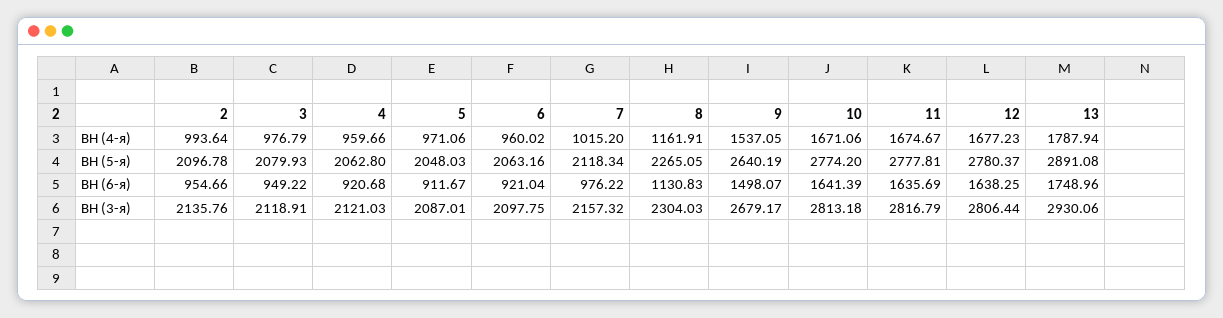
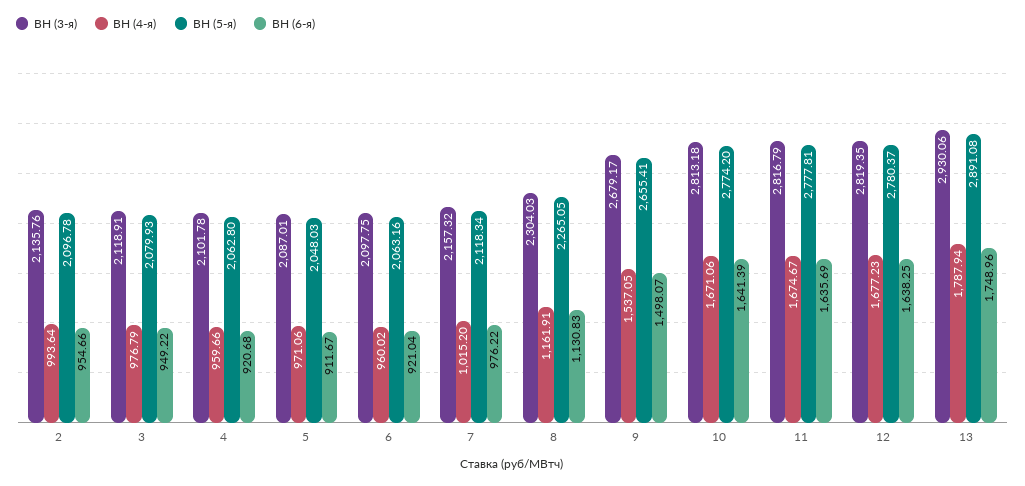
  {
    "ВН (4-я)": {
      "2": 993.64,
      "3": 976.79,
      "4": 959.66,
      "5": 971.06,
      "6": 960.02,
      "7": 1015.2,
      "8": 1161.91,
      "9": 1537.05,
      "10": 1671.06,
      "11": 1674.67,
      "12": 1677.23,
      "13": 1787.94
    },
    "ВН (5-я)": {
      "2": 2096.78,
      "3": 2079.93,
      "4": 2062.8,
      "5": 2048.03,
      "6": 2063.16,
      "7": 2118.34,
      "8": 2265.05,
-     "9": 2640.19,
+     "9": 2655.41,
      "10": 2774.2,
      "11": 2777.81,
      "12": 2780.37,
      "13": 2891.08
    },
    "ВН (6-я)": {
      "2": 954.66,
      "3": 949.22,
      "4": 920.68,
      "5": 911.67,
      "6": 921.04,
      "7": 976.22,
      "8": 1130.83,
      "9": 1498.07,
      "10": 1641.39,
      "11": 1635.69,
      "12": 1638.25,
      "13": 1748.96
    },
    "ВН (3-я)": {
      "2": 2135.76,
      "3": 2118.91,
-     "4": 2121.03,
+     "4": 2101.78,
      "5": 2087.01,
      "6": 2097.75,
      "7": 2157.32,
      "8": 2304.03,
      "9": 2679.17,
      "10": 2813.18,
      "11": 2816.79,
-     "12": 2806.44,
+     "12": 2819.35,
      "13": 2930.06
    }
  }

